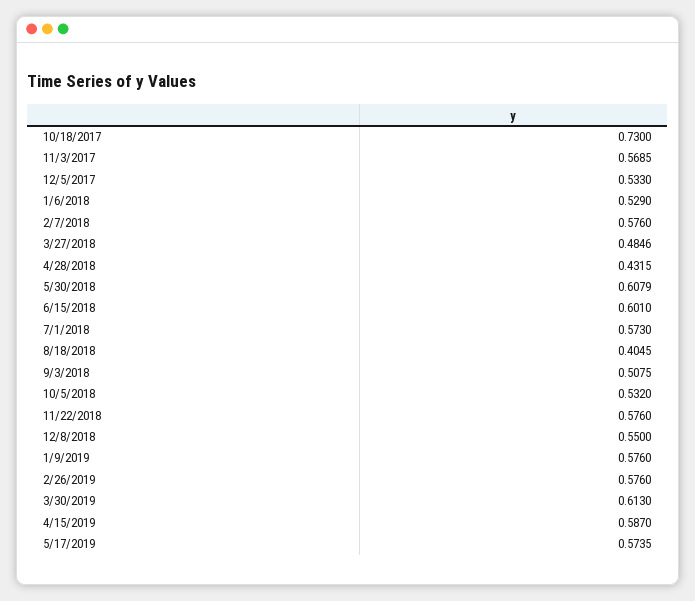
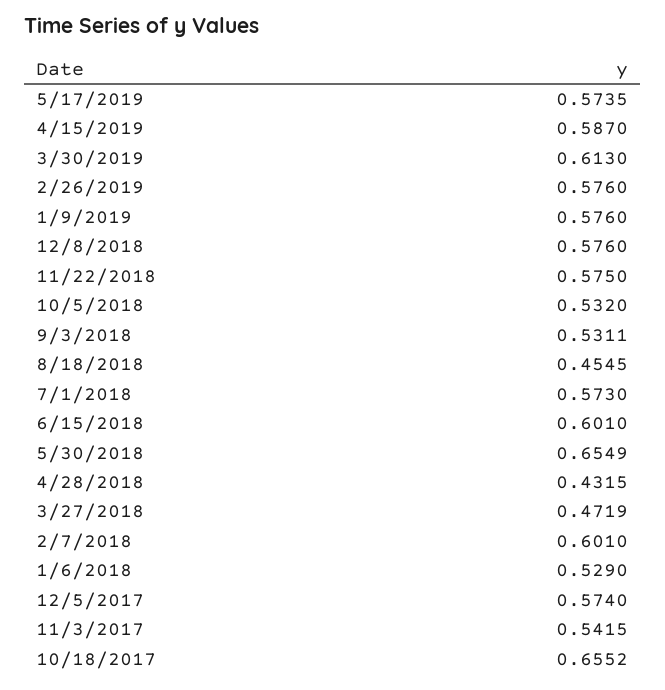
  {
-   "10/18/2017": 0.73,
+   "10/18/2017": 0.6552,
-   "11/3/2017": 0.5685,
+   "11/3/2017": 0.5415,
-   "12/5/2017": 0.533,
+   "12/5/2017": 0.574,
    "1/6/2018": 0.529,
-   "2/7/2018": 0.576,
+   "2/7/2018": 0.601,
-   "3/27/2018": 0.4846,
+   "3/27/2018": 0.4719,
    "4/28/2018": 0.4315,
-   "5/30/2018": 0.6079,
+   "5/30/2018": 0.6549,
    "6/15/2018": 0.601,
    "7/1/2018": 0.573,
-   "8/18/2018": 0.4045,
+   "8/18/2018": 0.4545,
-   "9/3/2018": 0.5075,
+   "9/3/2018": 0.5311,
    "10/5/2018": 0.532,
-   "11/22/2018": 0.576,
+   "11/22/2018": 0.575,
-   "12/8/2018": 0.55,
+   "12/8/2018": 0.576,
    "1/9/2019": 0.576,
    "2/26/2019": 0.576,
    "3/30/2019": 0.613,
    "4/15/2019": 0.587,
    "5/17/2019": 0.5735
  }

